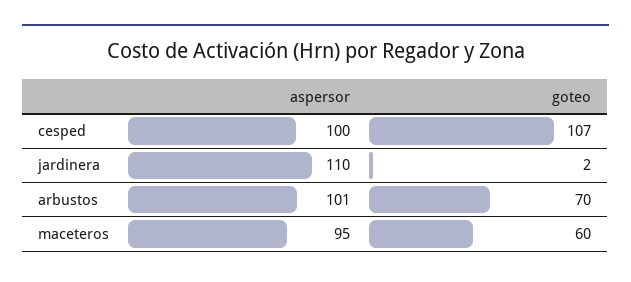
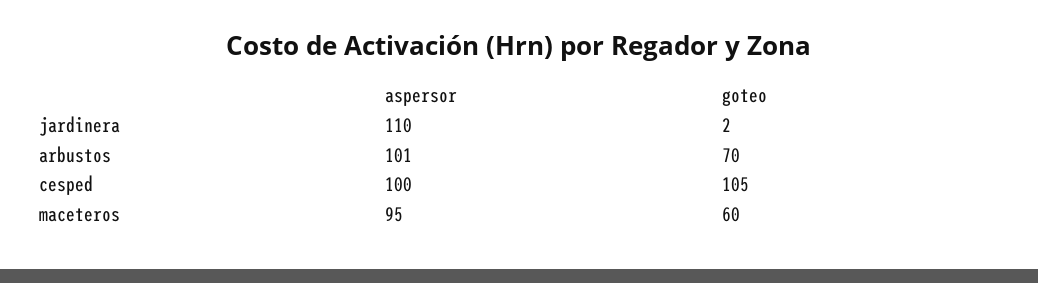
  {
    "aspersor": {
      "cesped": 100,
      "jardinera": 110,
      "arbustos": 101,
      "maceteros": 95
    },
    "goteo": {
-     "cesped": 107,
+     "cesped": 105,
      "jardinera": 2,
      "arbustos": 70,
      "maceteros": 60
    }
  }

